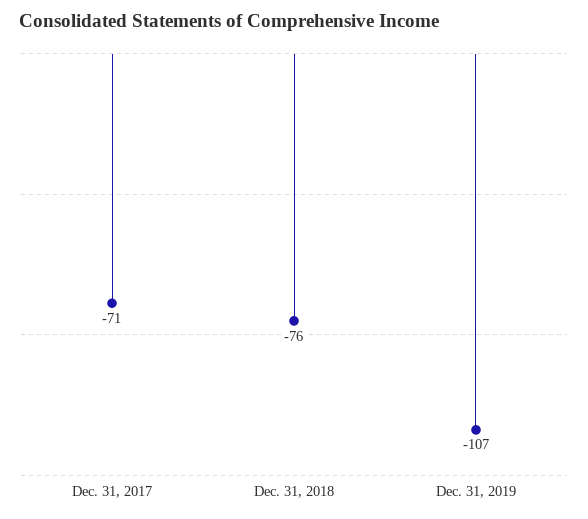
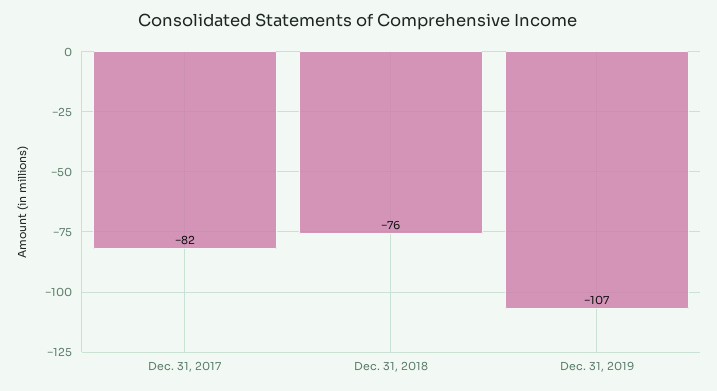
  {
-   "Dec. 31, 2017": -71,
+   "Dec. 31, 2017": -82,
    "Dec. 31, 2018": -76,
    "Dec. 31, 2019": -107
  }

